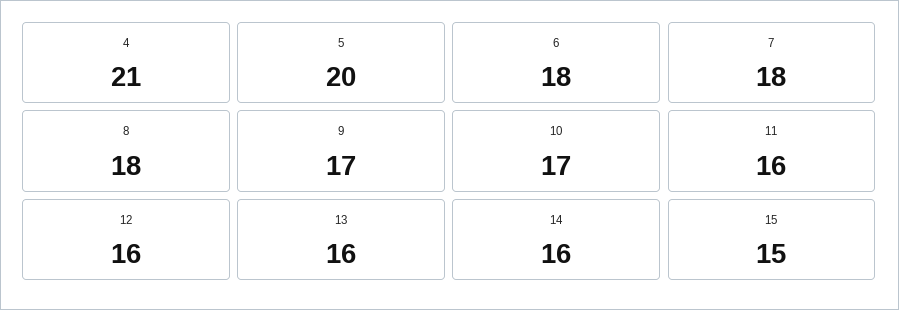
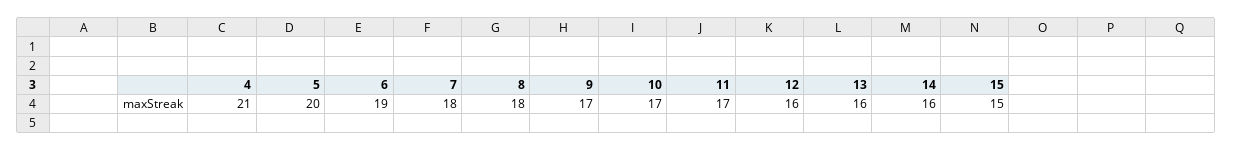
  {
    "4": 21,
    "5": 20,
-   "6": 18,
+   "6": 19,
    "7": 18,
    "8": 18,
    "9": 17,
    "10": 17,
-   "11": 16,
+   "11": 17,
    "12": 16,
    "13": 16,
    "14": 16,
    "15": 15
  }

